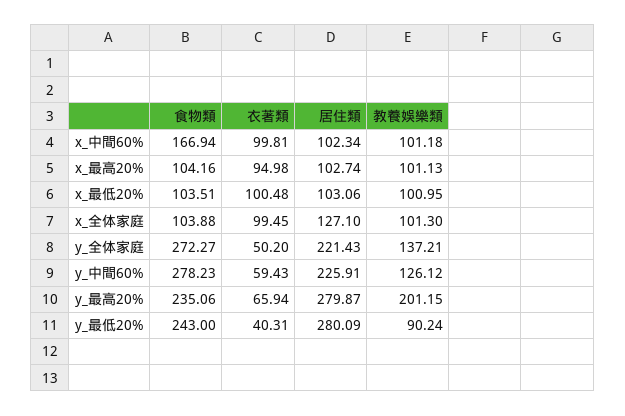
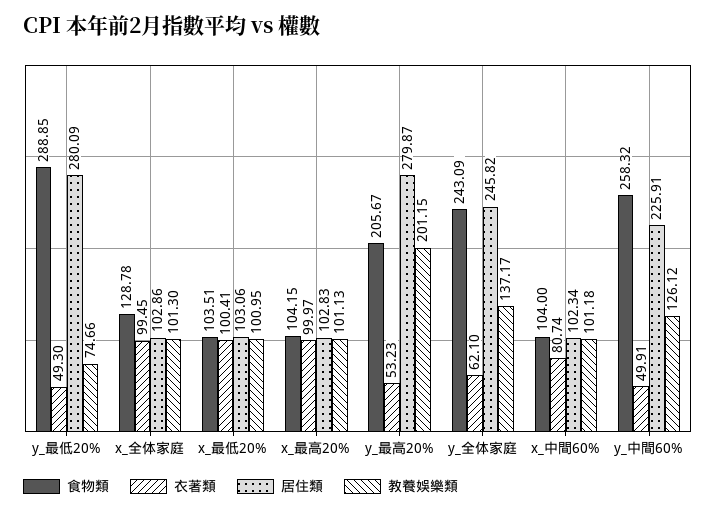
  {
    "食物類": {
-     "x_中間60%": 166.94,
+     "x_中間60%": 104,
-     "x_最高20%": 104.16,
+     "x_最高20%": 104.15,
      "x_最低20%": 103.51,
-     "x_全体家庭": 103.88,
+     "x_全体家庭": 128.78,
-     "y_全体家庭": 272.27,
+     "y_全体家庭": 243.09,
-     "y_中間60%": 278.23,
+     "y_中間60%": 258.32,
-     "y_最高20%": 235.06,
+     "y_最高20%": 205.67,
-     "y_最低20%": 243
+     "y_最低20%": 288.85
    },
    "衣著類": {
-     "x_中間60%": 99.81,
+     "x_中間60%": 80.74,
-     "x_最高20%": 94.98,
+     "x_最高20%": 99.97,
-     "x_最低20%": 100.48,
+     "x_最低20%": 100.41,
      "x_全体家庭": 99.45,
-     "y_全体家庭": 50.2,
+     "y_全体家庭": 62.1,
-     "y_中間60%": 59.43,
+     "y_中間60%": 49.91,
-     "y_最高20%": 65.94,
+     "y_最高20%": 53.23,
-     "y_最低20%": 40.31
+     "y_最低20%": 49.3
    },
    "居住類": {
      "x_中間60%": 102.34,
-     "x_最高20%": 102.74,
+     "x_最高20%": 102.83,
      "x_最低20%": 103.06,
-     "x_全体家庭": 127.1,
+     "x_全体家庭": 102.86,
-     "y_全体家庭": 221.43,
+     "y_全体家庭": 245.82,
      "y_中間60%": 225.91,
      "y_最高20%": 279.87,
      "y_最低20%": 280.09
    },
    "教養娛樂類": {
      "x_中間60%": 101.18,
      "x_最高20%": 101.13,
      "x_最低20%": 100.95,
      "x_全体家庭": 101.3,
-     "y_全体家庭": 137.21,
+     "y_全体家庭": 137.17,
      "y_中間60%": 126.12,
      "y_最高20%": 201.15,
-     "y_最低20%": 90.24
+     "y_最低20%": 74.66
    }
  }

